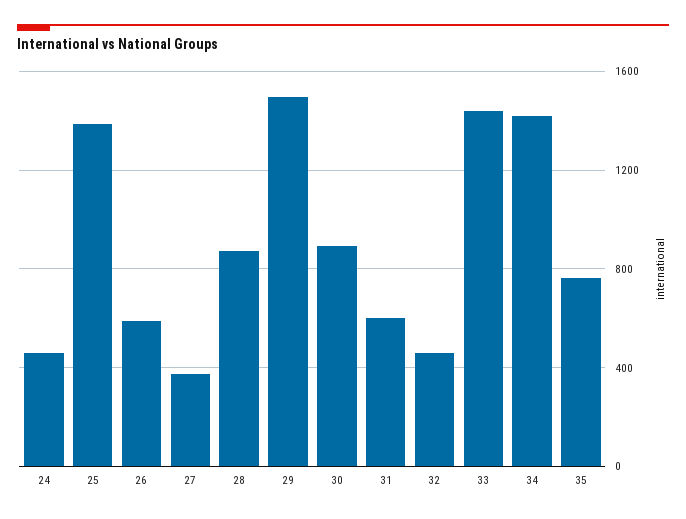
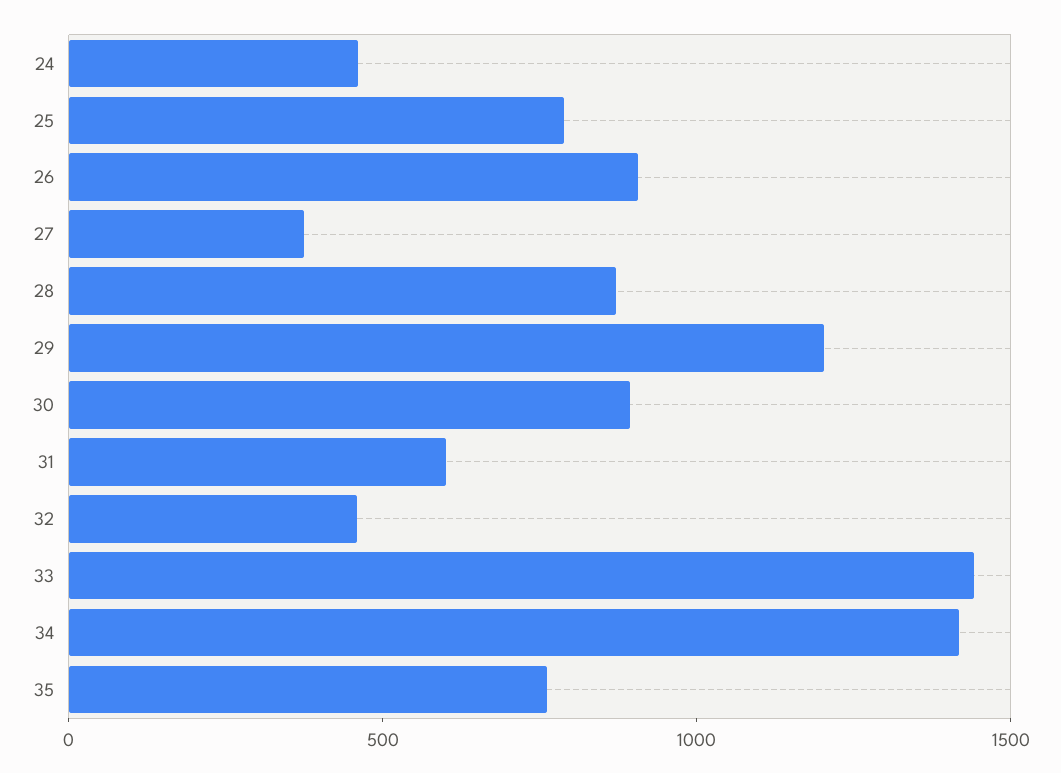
  {
    "24": 450,
-   "25": 1400,
+   "25": 800,
-   "26": 600,
+   "26": 900,
    "27": 350,
    "28": 850,
-   "29": 1500,
+   "29": 1200,
    "30": 900,
    "31": 600,
    "32": 450,
    "33": 1450,
    "34": 1400,
    "35": 750
  }

